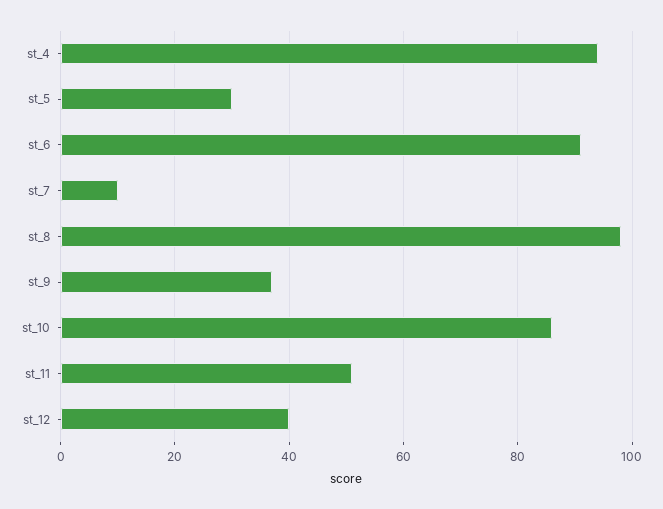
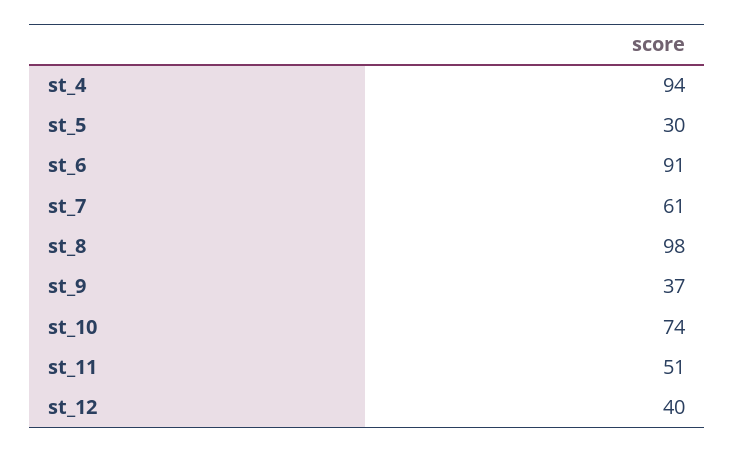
  {
    "st_4": 94,
    "st_5": 30,
    "st_6": 91,
-   "st_7": 10,
+   "st_7": 61,
    "st_8": 98,
    "st_9": 37,
-   "st_10": 85,
+   "st_10": 74,
    "st_11": 51,
    "st_12": 40
  }

